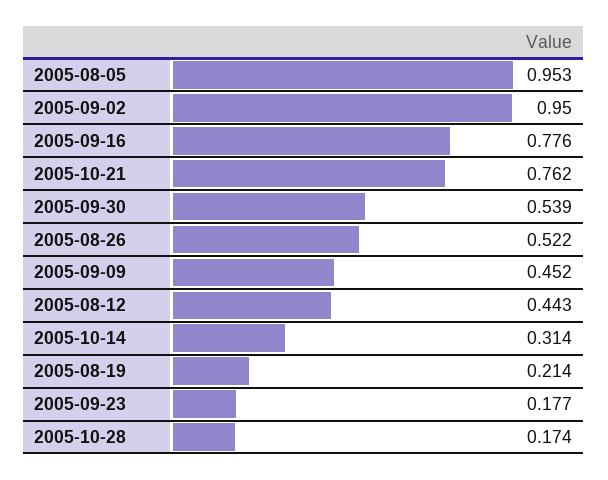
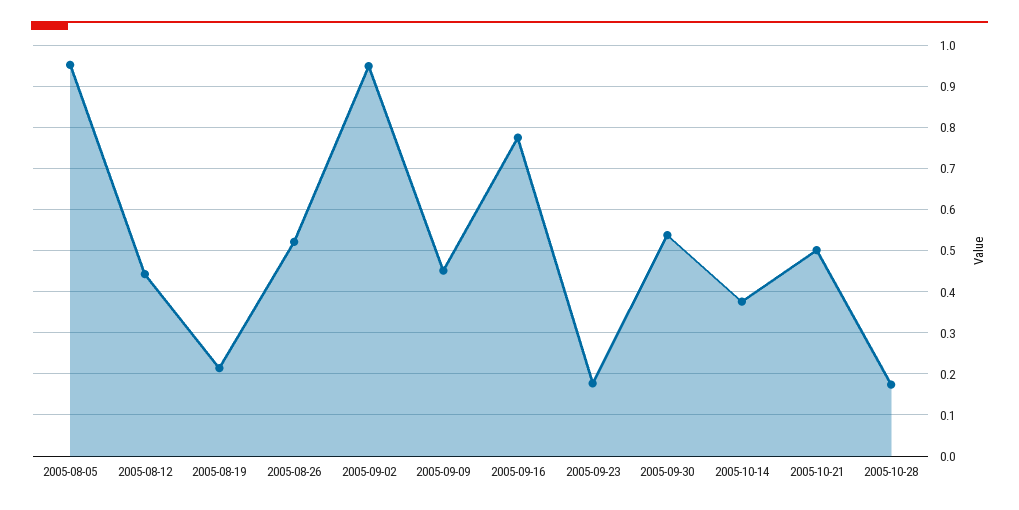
  {
    "2005-08-05": 0.953,
    "2005-09-02": 0.95,
    "2005-09-16": 0.776,
-   "2005-10-21": 0.762,
+   "2005-10-21": 0.5,
    "2005-09-30": 0.539,
    "2005-08-26": 0.522,
    "2005-09-09": 0.452,
    "2005-08-12": 0.443,
-   "2005-10-14": 0.314,
+   "2005-10-14": 0.38,
    "2005-08-19": 0.214,
    "2005-09-23": 0.177,
    "2005-10-28": 0.174
  }

